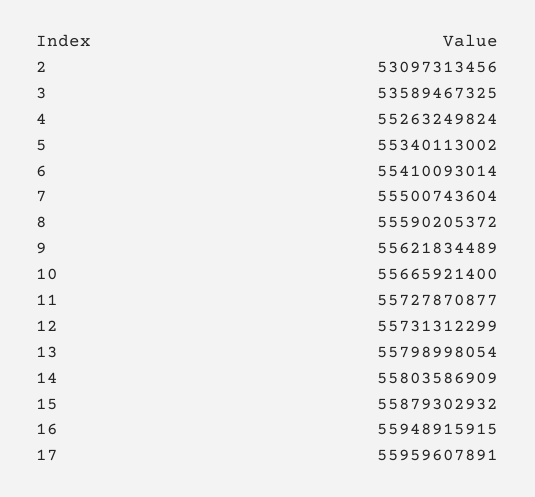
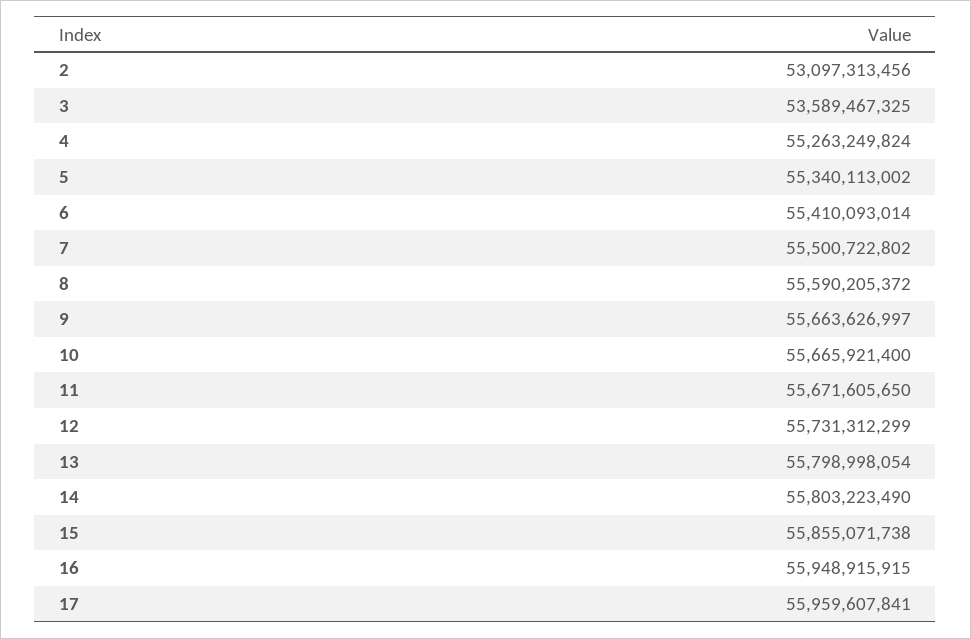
  {
    "2": 53097313456,
    "3": 53589467325,
    "4": 55263249824,
    "5": 55340113002,
    "6": 55410093014,
-   "7": 55500743604,
+   "7": 55500722802,
    "8": 55590205372,
-   "9": 55621834489,
+   "9": 55663626997,
    "10": 55665921400,
-   "11": 55727870877,
+   "11": 55671605650,
    "12": 55731312299,
    "13": 55798998054,
-   "14": 55803586909,
+   "14": 55803223490,
-   "15": 55879302932,
+   "15": 55855071738,
    "16": 55948915915,
-   "17": 55959607891
+   "17": 55959607841
  }

